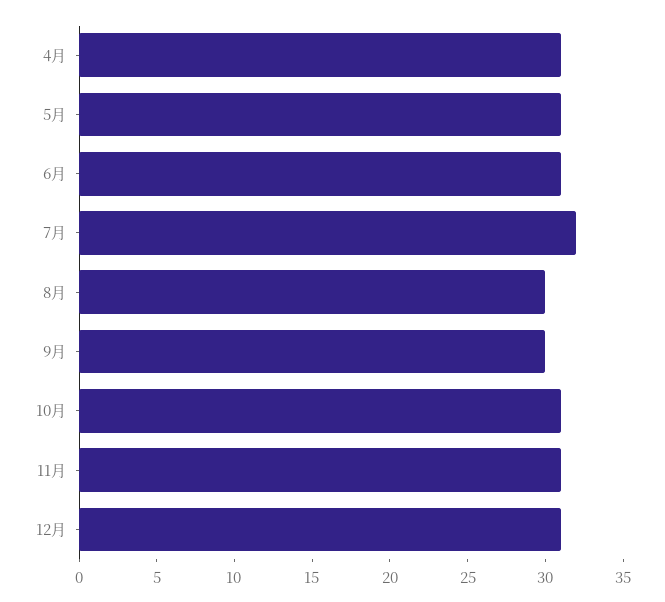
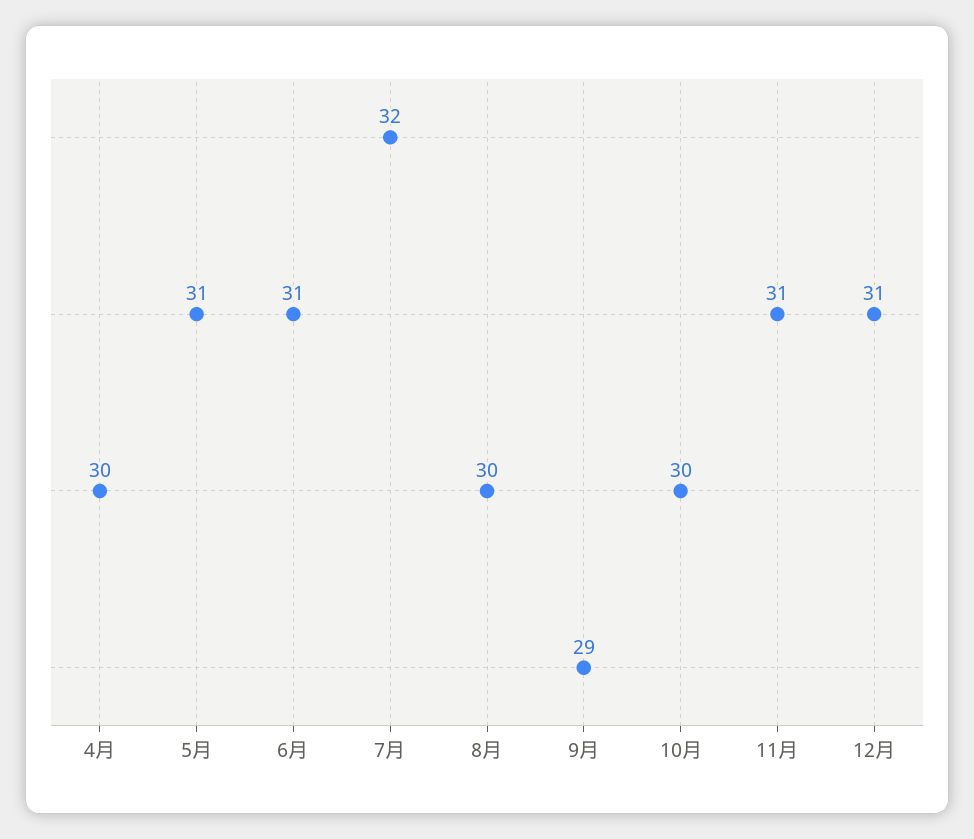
  {
-   "4月": 31,
+   "4月": 30,
    "5月": 31,
    "6月": 31,
    "7月": 32,
    "8月": 30,
-   "9月": 30,
+   "9月": 29,
-   "10月": 31,
+   "10月": 30,
    "11月": 31,
    "12月": 31
  }

